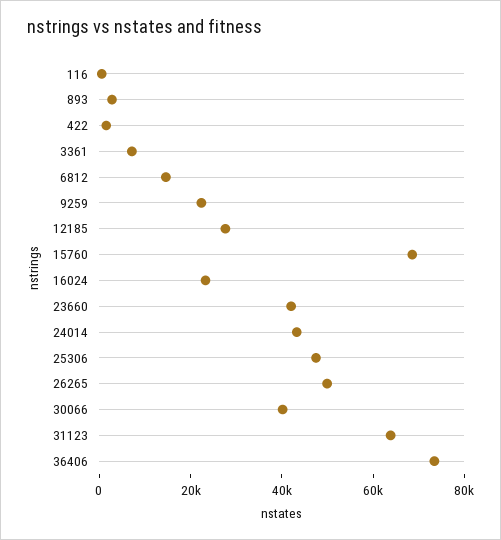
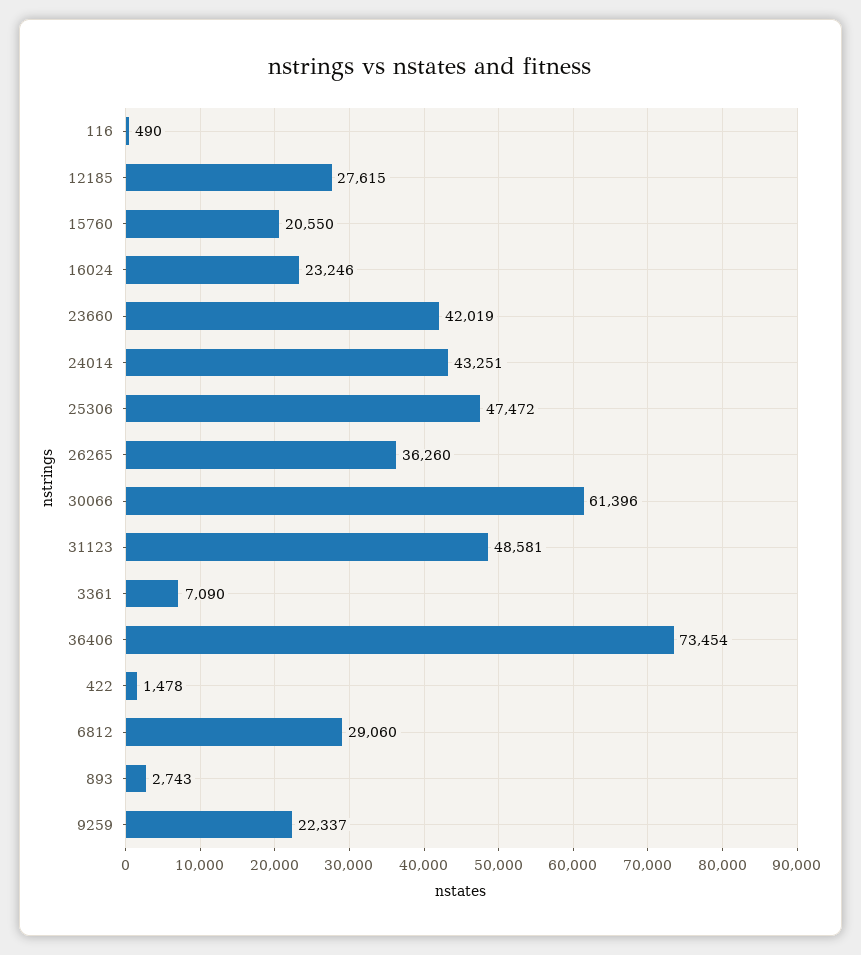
  {
    "116": 490,
    "893": 2743,
    "422": 1478,
    "3361": 7090,
-   "6812": 15000,
+   "6812": 29060,
    "9259": 22337,
    "12185": 27615,
-   "15760": 70000,
+   "15760": 20550,
    "16024": 23246,
    "23660": 42019,
    "24014": 43251,
    "25306": 47472,
-   "26265": 50000,
+   "26265": 36260,
-   "30066": 40000,
+   "30066": 61396,
-   "31123": 65000,
+   "31123": 48581,
    "36406": 73454
  }

